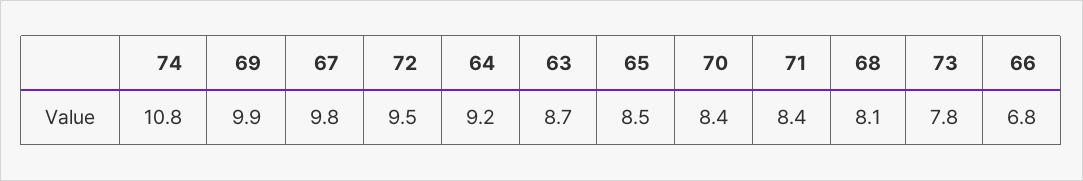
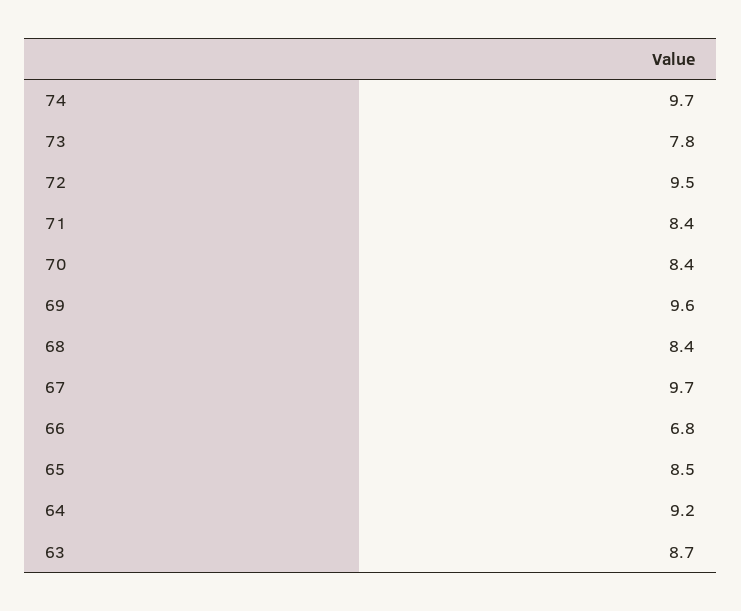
  {
-   "74": 10.8,
+   "74": 9.7,
-   "69": 9.9,
+   "69": 9.6,
-   "67": 9.8,
+   "67": 9.7,
    "72": 9.5,
    "64": 9.2,
    "63": 8.7,
    "65": 8.5,
    "70": 8.4,
    "71": 8.4,
-   "68": 8.1,
+   "68": 8.4,
    "73": 7.8,
    "66": 6.8
  }

